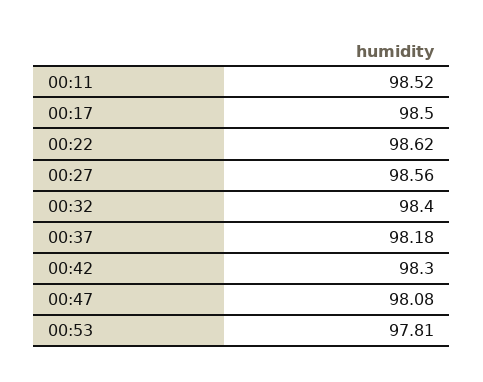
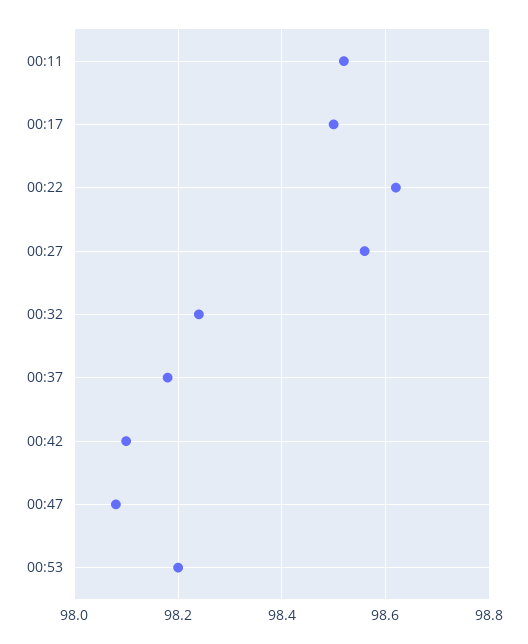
  {
    "00:11": 98.52,
    "00:17": 98.5,
    "00:22": 98.62,
    "00:27": 98.56,
-   "00:32": 98.4,
+   "00:32": 98.25,
    "00:37": 98.18,
-   "00:42": 98.3,
+   "00:42": 98.1,
    "00:47": 98.08,
-   "00:53": 97.81
+   "00:53": 98.2
  }

